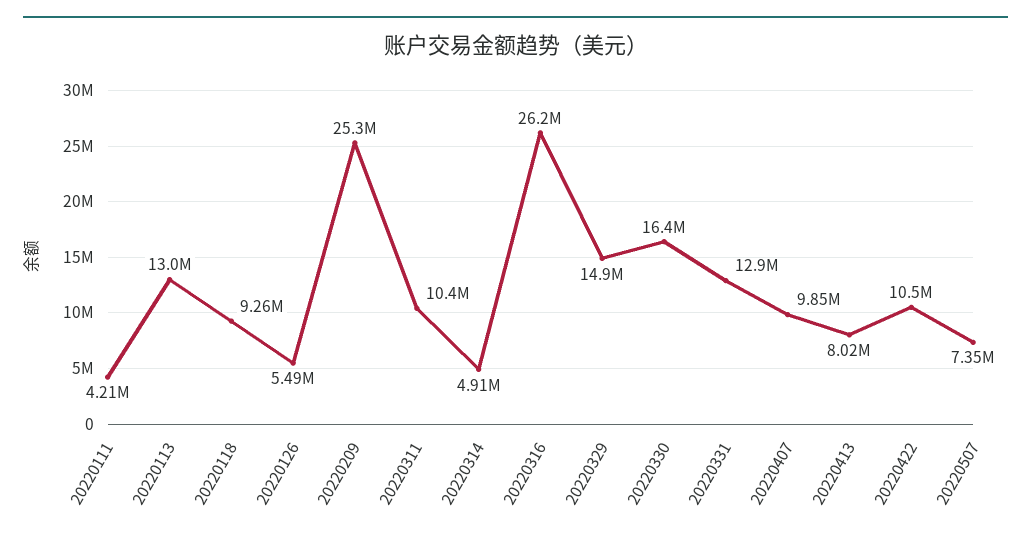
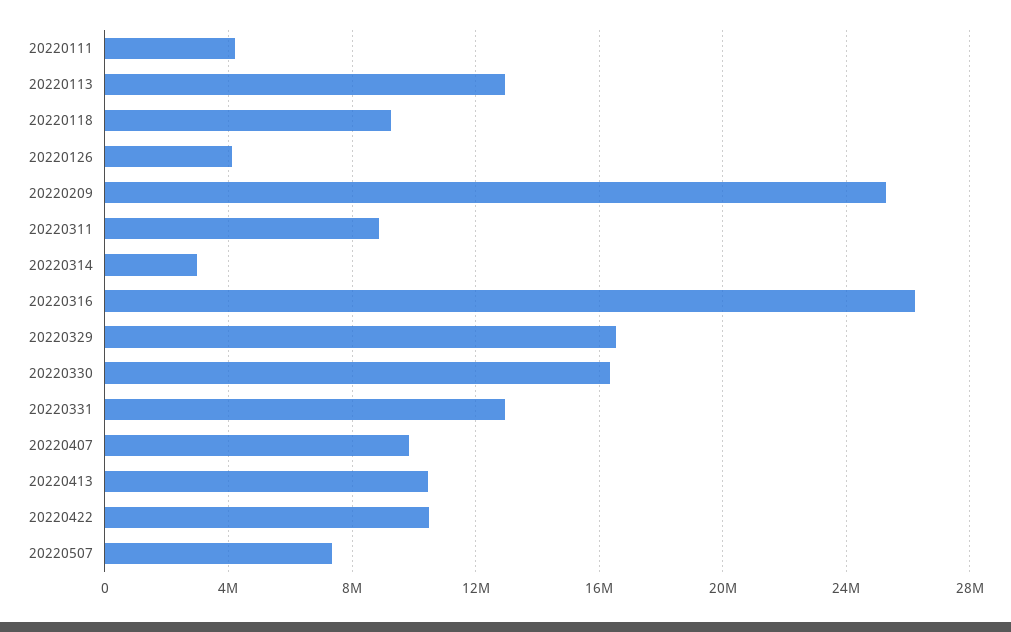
  {
    "20220111": 4210000,
    "20220113": 13000000,
    "20220118": 9260000,
-   "20220126": 5490000,
+   "20220126": 4000000,
    "20220209": 25300000,
-   "20220311": 10400000,
+   "20220311": 9000000,
-   "20220314": 4910000,
+   "20220314": 3000000,
    "20220316": 26200000,
-   "20220329": 14900000,
+   "20220329": 16500000,
    "20220330": 16400000,
    "20220331": 12900000,
    "20220407": 9850000,
-   "20220413": 8020000,
+   "20220413": 10500000,
    "20220422": 10500000,
    "20220507": 7350000
  }

